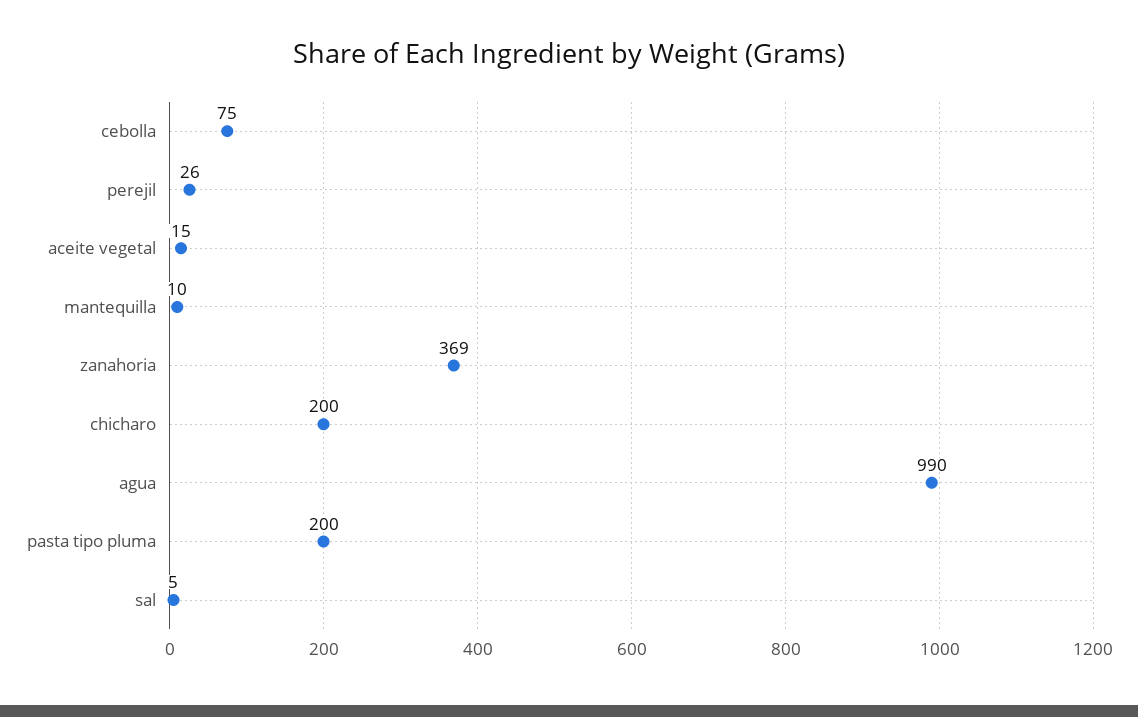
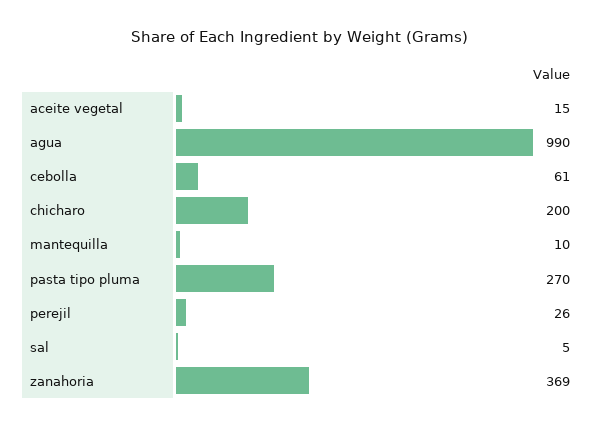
  {
-   "cebolla": 75,
+   "cebolla": 61,
    "perejil": 26,
    "aceite vegetal": 15,
    "mantequilla": 10,
    "zanahoria": 369,
    "chicharo": 200,
    "agua": 990,
-   "pasta tipo pluma": 200,
+   "pasta tipo pluma": 270,
    "sal": 5
  }

